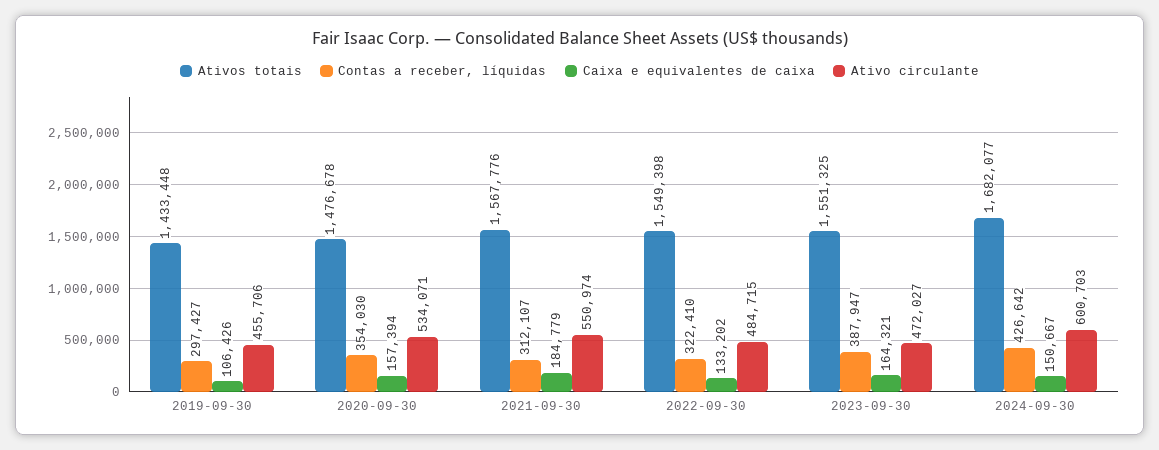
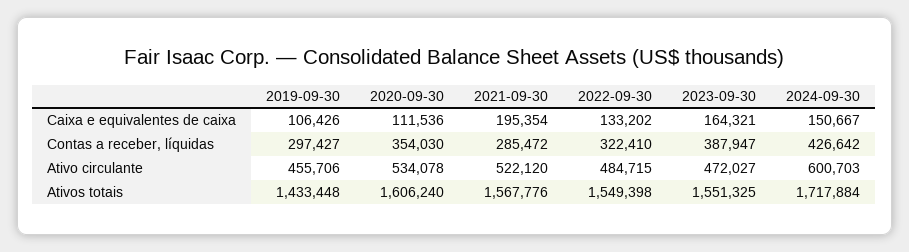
  {
    "Ativos totais": {
      "2019-09-30": 1433448,
-     "2020-09-30": 1476678,
+     "2020-09-30": 1606240,
      "2021-09-30": 1567776,
      "2022-09-30": 1549398,
      "2023-09-30": 1551325,
-     "2024-09-30": 1682077
+     "2024-09-30": 1717884
    },
    "Contas a receber, líquidas": {
      "2019-09-30": 297427,
      "2020-09-30": 354030,
-     "2021-09-30": 312107,
+     "2021-09-30": 285472,
      "2022-09-30": 322410,
      "2023-09-30": 387947,
      "2024-09-30": 426642
    },
    "Caixa e equivalentes de caixa": {
      "2019-09-30": 106426,
-     "2020-09-30": 157394,
+     "2020-09-30": 111536,
-     "2021-09-30": 184779,
+     "2021-09-30": 195354,
      "2022-09-30": 133202,
      "2023-09-30": 164321,
      "2024-09-30": 150667
    },
    "Ativo circulante": {
      "2019-09-30": 455706,
-     "2020-09-30": 534071,
+     "2020-09-30": 534078,
-     "2021-09-30": 550974,
+     "2021-09-30": 522120,
      "2022-09-30": 484715,
      "2023-09-30": 472027,
      "2024-09-30": 600703
    }
  }

